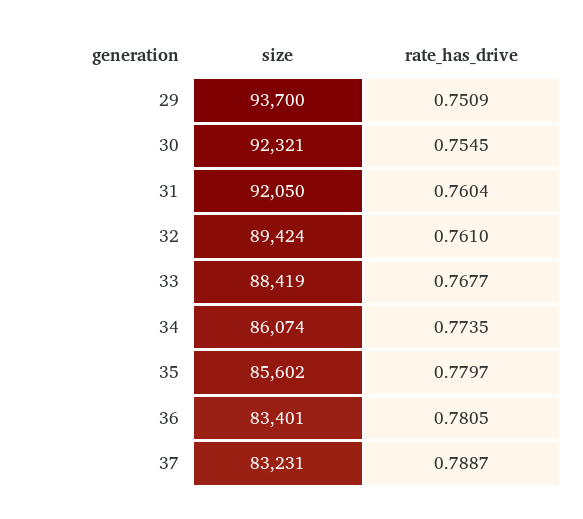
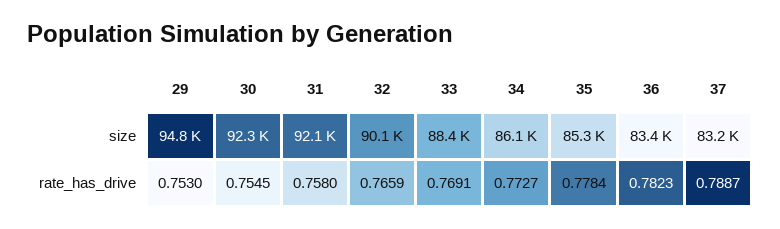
  {
    "size": {
-     "29": 93700,
+     "29": 94800,
      "30": 92321,
      "31": 92050,
-     "32": 89424,
+     "32": 90100,
      "33": 88419,
      "34": 86074,
-     "35": 85602,
+     "35": 85300,
      "36": 83401,
      "37": 83231
    },
    "rate_has_drive": {
-     "29": 0.7509,
+     "29": 0.753,
      "30": 0.7545,
-     "31": 0.7604,
+     "31": 0.758,
-     "32": 0.761,
+     "32": 0.7659,
-     "33": 0.7677,
+     "33": 0.7691,
-     "34": 0.7735,
+     "34": 0.7727,
-     "35": 0.7797,
+     "35": 0.7784,
-     "36": 0.7805,
+     "36": 0.7823,
      "37": 0.7887
    }
  }

